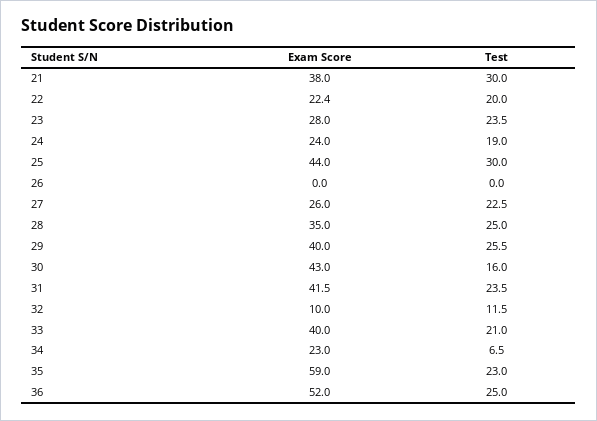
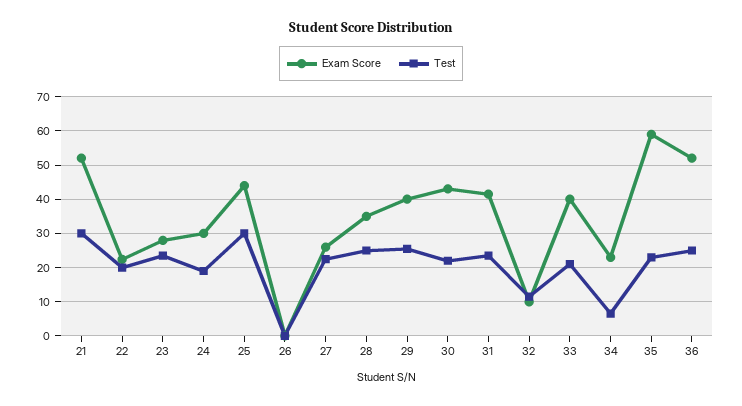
  {
    "Exam Score": {
-     "21": 38,
+     "21": 52,
      "22": 22.4,
      "23": 28,
-     "24": 24,
+     "24": 30,
      "25": 44,
      "26": 0,
      "27": 26,
      "28": 35,
      "29": 40,
      "30": 43,
      "31": 41.5,
      "32": 10,
      "33": 40,
      "34": 23,
      "35": 59,
      "36": 52
    },
    "Test": {
      "21": 30,
      "22": 20,
      "23": 23.5,
      "24": 19,
      "25": 30,
      "26": 0,
      "27": 22.5,
      "28": 25,
      "29": 25.5,
-     "30": 16,
+     "30": 22,
      "31": 23.5,
      "32": 11.5,
      "33": 21,
      "34": 6.5,
      "35": 23,
      "36": 25
    }
  }

